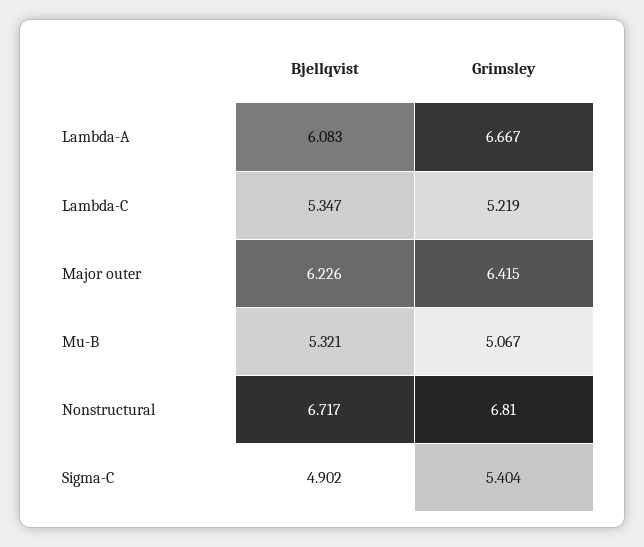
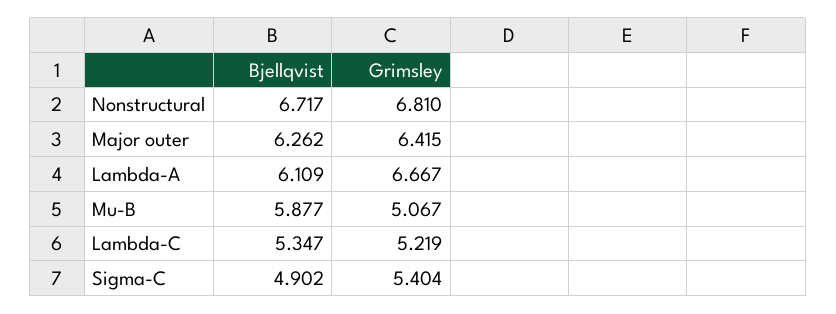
  {
    "Bjellqvist": {
-     "Lambda-A": 6.083,
+     "Lambda-A": 6.109,
      "Lambda-C": 5.347,
-     "Major outer": 6.226,
+     "Major outer": 6.262,
-     "Mu-B": 5.321,
+     "Mu-B": 5.877,
      "Nonstructural": 6.717,
      "Sigma-C": 4.902
    },
    "Grimsley": {
      "Lambda-A": 6.667,
      "Lambda-C": 5.219,
      "Major outer": 6.415,
      "Mu-B": 5.067,
      "Nonstructural": 6.81,
      "Sigma-C": 5.404
    }
  }

